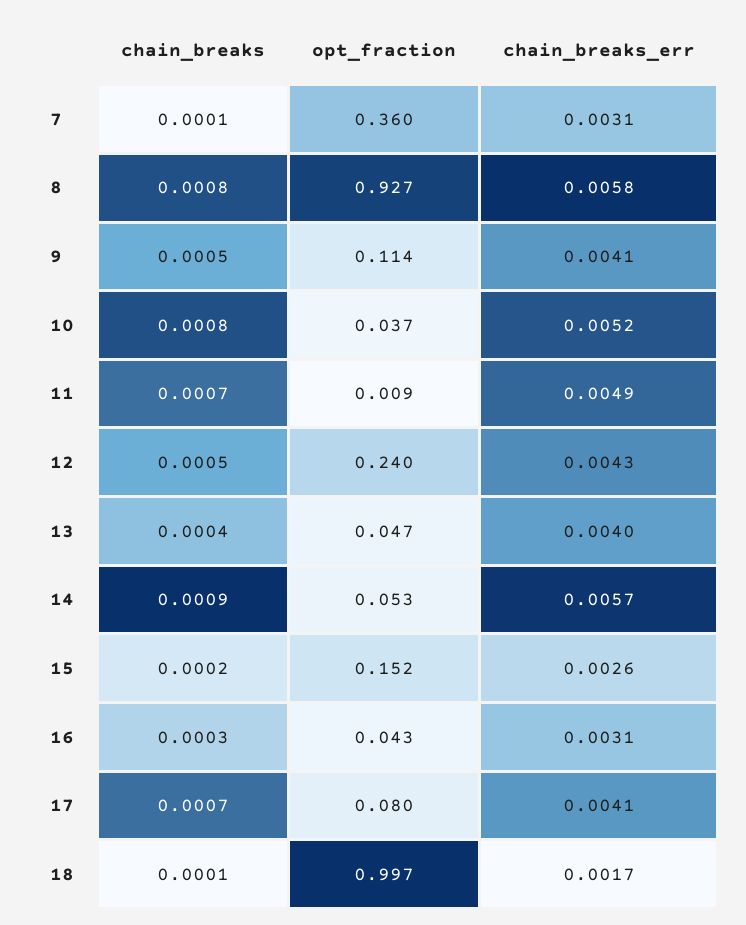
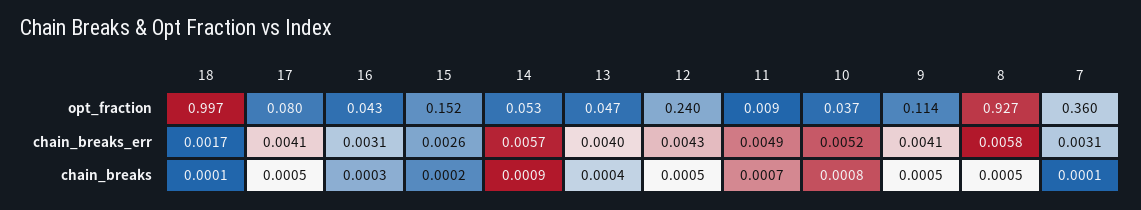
  {
    "chain_breaks": {
      "7": 0.0001,
-     "8": 0.0008,
+     "8": 0.0005,
      "9": 0.0005,
      "10": 0.0008,
      "11": 0.0007,
      "12": 0.0005,
      "13": 0.0004,
      "14": 0.0009,
      "15": 0.0002,
      "16": 0.0003,
-     "17": 0.0007,
+     "17": 0.0005,
      "18": 0.0001
    },
    "opt_fraction": {
      "7": 0.36,
      "8": 0.927,
      "9": 0.114,
      "10": 0.037,
      "11": 0.009,
      "12": 0.24,
      "13": 0.047,
      "14": 0.053,
      "15": 0.152,
      "16": 0.043,
      "17": 0.08,
      "18": 0.997
    },
    "chain_breaks_err": {
      "7": 0.0031,
      "8": 0.0058,
      "9": 0.0041,
      "10": 0.0052,
      "11": 0.0049,
      "12": 0.0043,
      "13": 0.004,
      "14": 0.0057,
      "15": 0.0026,
      "16": 0.0031,
      "17": 0.0041,
      "18": 0.0017
    }
  }

